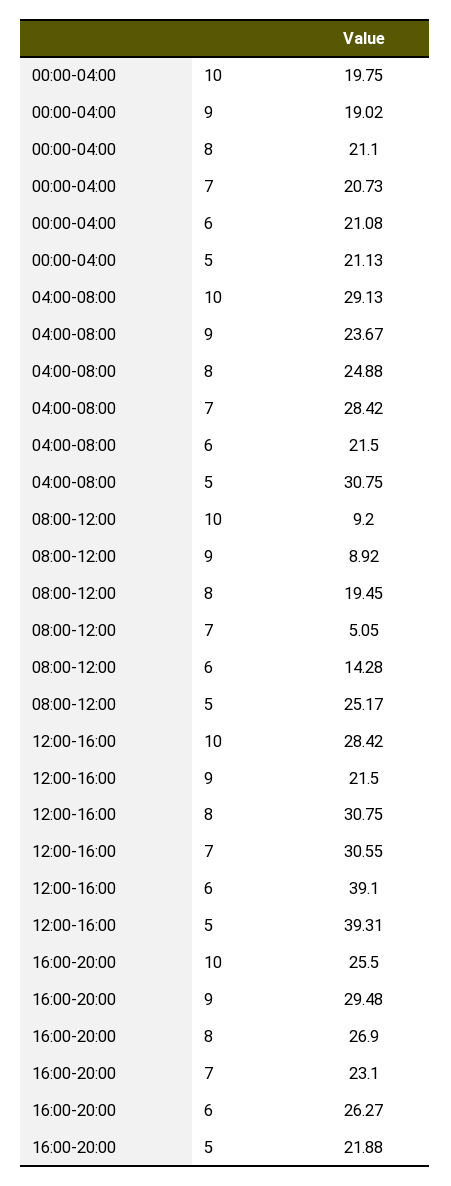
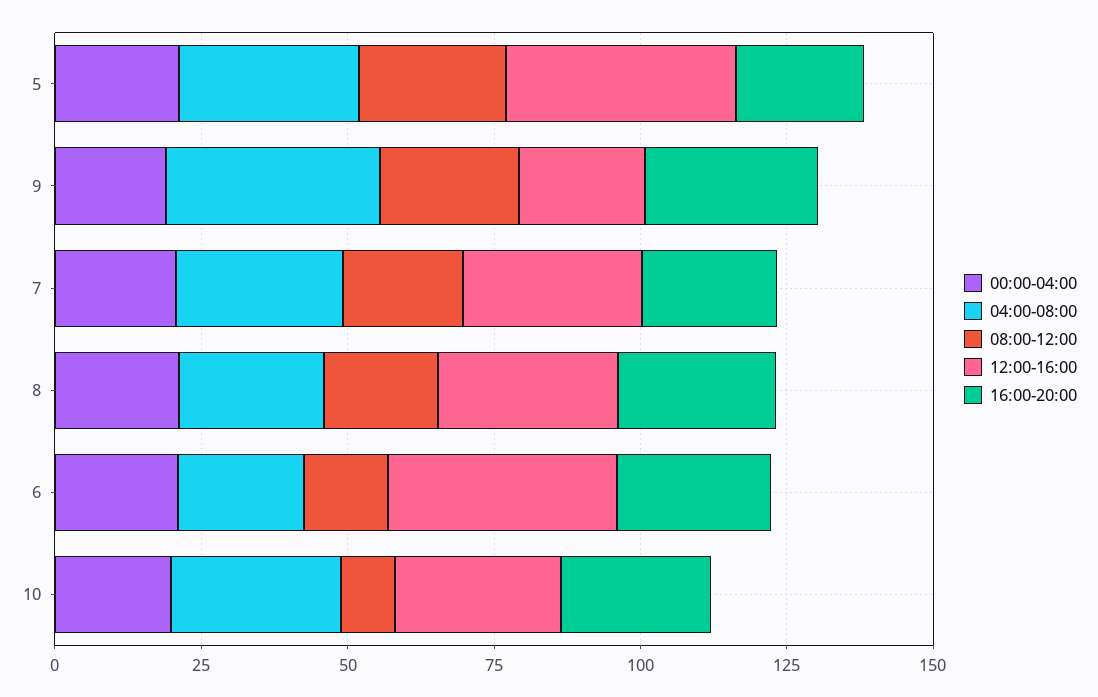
  {
    "00:00-04:00": {
      "10": 19.75,
      "9": 19.02,
      "8": 21.1,
      "7": 20.73,
      "6": 21.08,
      "5": 21.13
    },
    "04:00-08:00": {
      "10": 29.13,
-     "9": 23.67,
+     "9": 35,
      "8": 24.88,
      "7": 28.42,
      "6": 21.5,
      "5": 30.75
    },
    "08:00-12:00": {
      "10": 9.2,
-     "9": 8.92,
+     "9": 25,
      "8": 19.45,
-     "7": 5.05,
+     "7": 20,
      "6": 14.28,
      "5": 25.17
    },
    "12:00-16:00": {
      "10": 28.42,
      "9": 21.5,
      "8": 30.75,
      "7": 30.55,
      "6": 39.1,
      "5": 39.31
    },
    "16:00-20:00": {
      "10": 25.5,
      "9": 29.48,
      "8": 26.9,
      "7": 23.1,
      "6": 26.27,
      "5": 21.88
    }
  }

